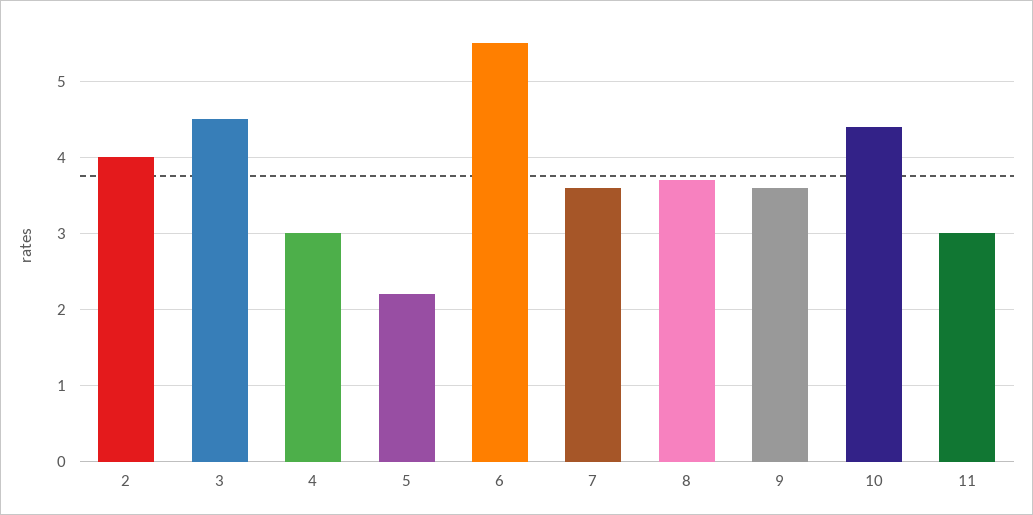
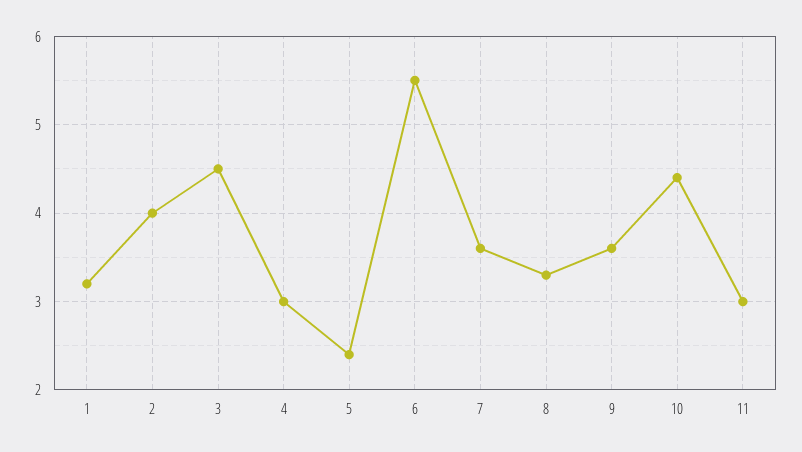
  {
    "2": 4,
    "3": 4.5,
    "4": 3,
-   "5": 2.2,
+   "5": 2.4,
    "6": 5.5,
    "7": 3.6,
-   "8": 3.7,
+   "8": 3.3,
    "9": 3.6,
    "10": 4.4,
-   "11": 3
+   "11": 3,
+   "1": 3.2
  }

